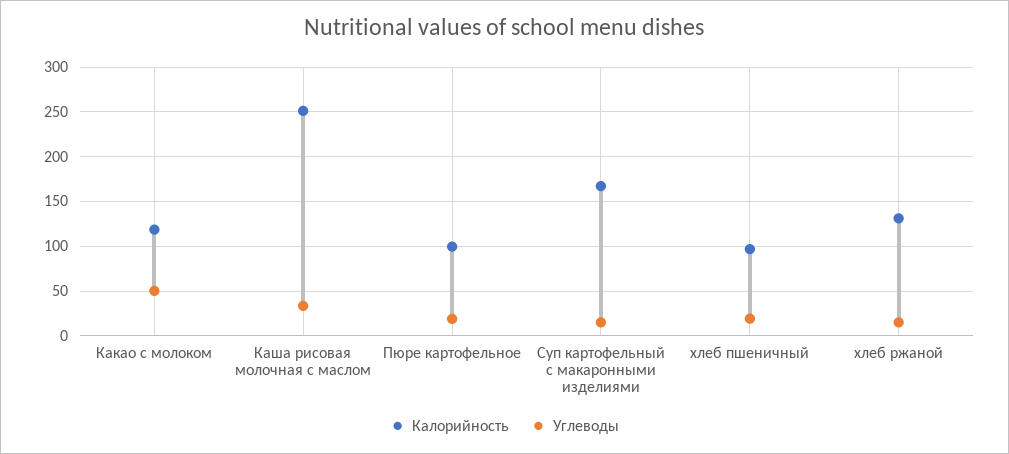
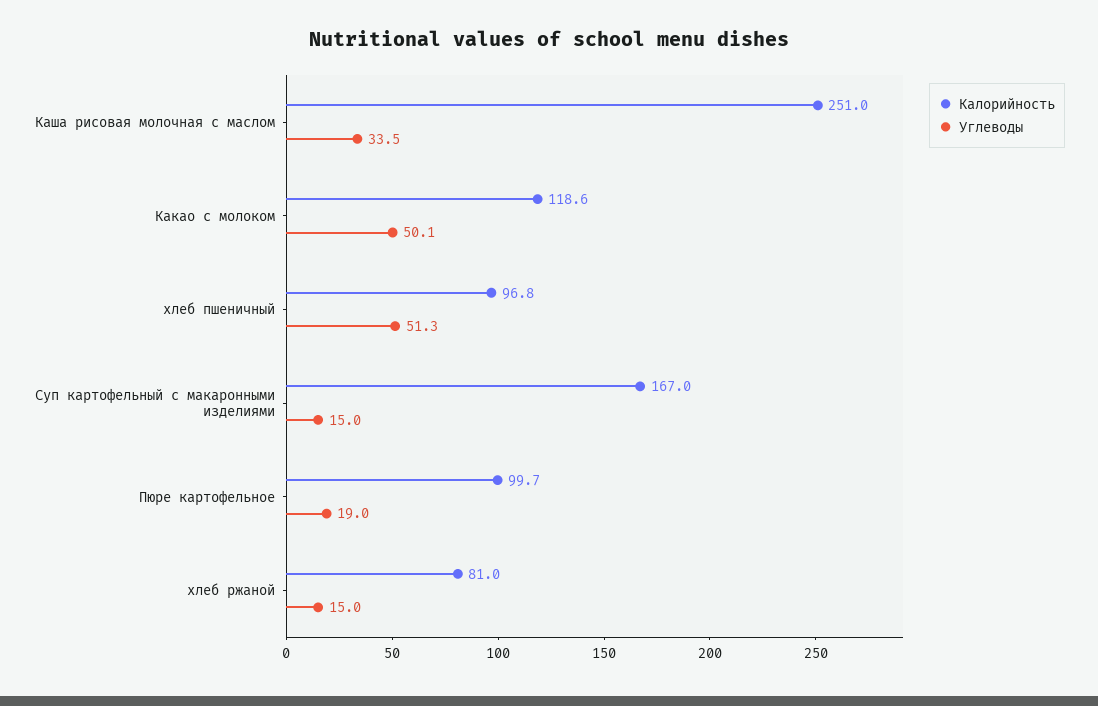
  {
    "Калорийность": {
      "Какао с молоком": 118.6,
      "Каша рисовая молочная с маслом": 251,
      "Пюре картофельное": 99.7,
      "Суп картофельный с макаронными изделиями": 167,
      "хлеб пшеничный": 96.8,
-     "хлеб ржаной": 130
+     "хлеб ржаной": 81
    },
    "Углеводы": {
      "Какао с молоком": 50.1,
      "Каша рисовая молочная с маслом": 33.5,
      "Пюре картофельное": 19,
      "Суп картофельный с макаронными изделиями": 15,
-     "хлеб пшеничный": 20,
+     "хлеб пшеничный": 51.3,
      "хлеб ржаной": 15
    }
  }

